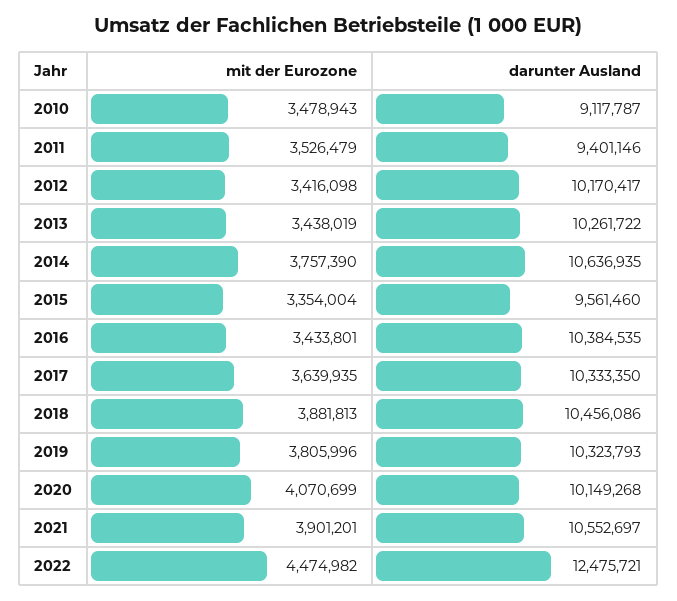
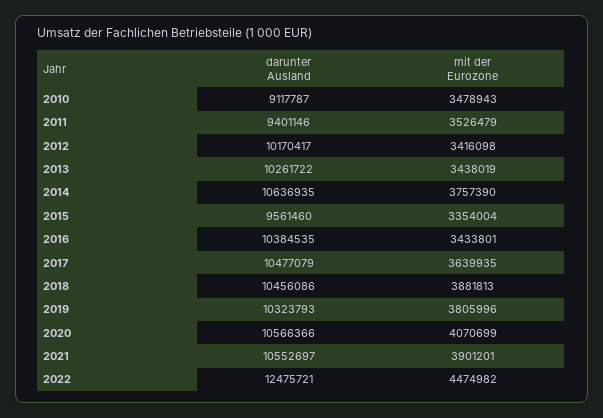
  {
    "mit der Eurozone": {
      "2010": 3478943,
      "2011": 3526479,
      "2012": 3416098,
      "2013": 3438019,
      "2014": 3757390,
      "2015": 3354004,
      "2016": 3433801,
      "2017": 3639935,
      "2018": 3881813,
      "2019": 3805996,
      "2020": 4070699,
      "2021": 3901201,
      "2022": 4474982
    },
    "darunter Ausland": {
      "2010": 9117787,
      "2011": 9401146,
      "2012": 10170417,
      "2013": 10261722,
      "2014": 10636935,
      "2015": 9561460,
      "2016": 10384535,
-     "2017": 10333350,
+     "2017": 10477079,
      "2018": 10456086,
      "2019": 10323793,
-     "2020": 10149268,
+     "2020": 10566366,
      "2021": 10552697,
      "2022": 12475721
    }
  }

